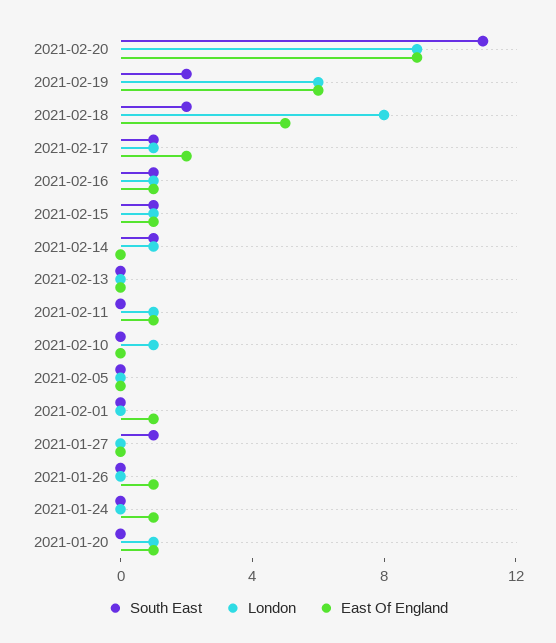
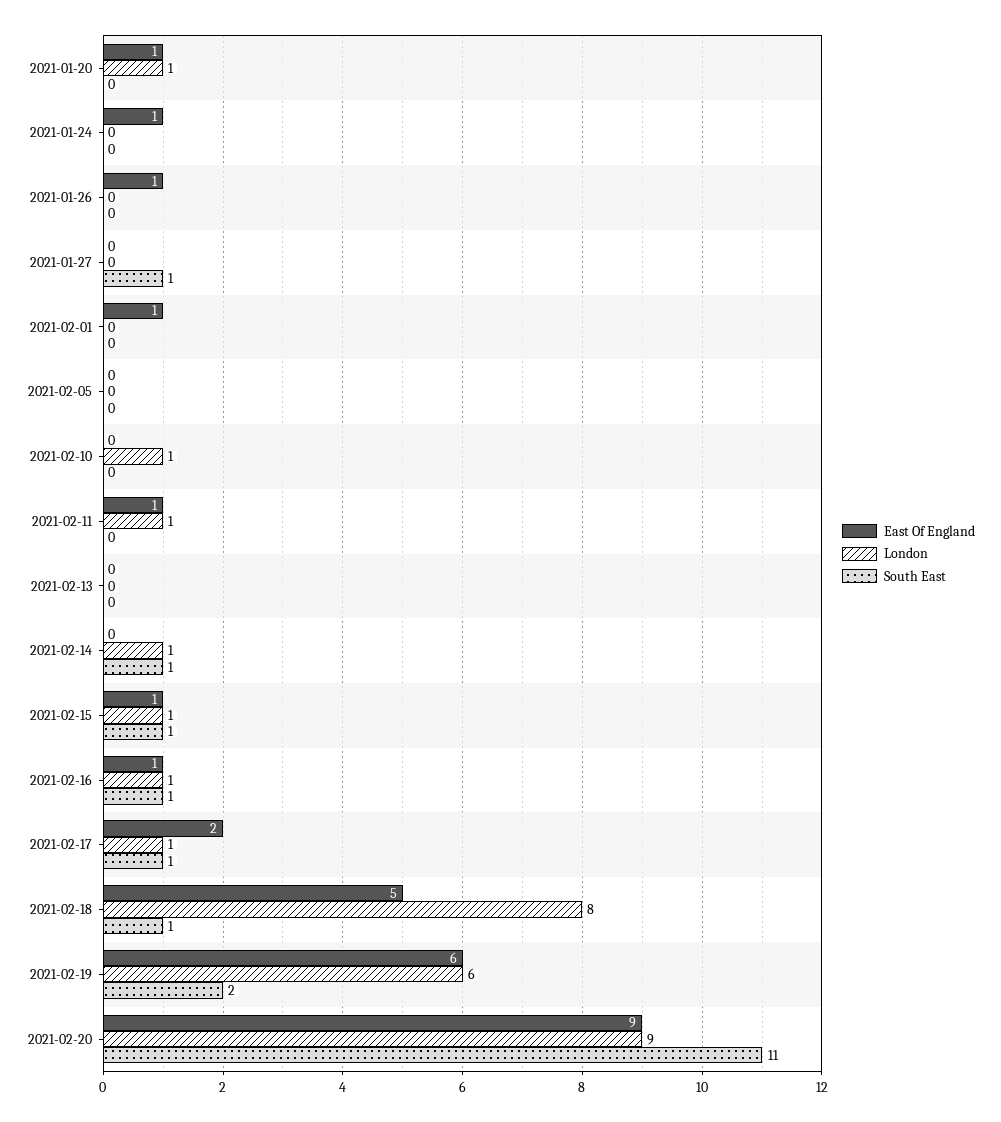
  {
    "South East": {
      "2021-02-20": 11,
      "2021-02-19": 2,
-     "2021-02-18": 2,
+     "2021-02-18": 1,
      "2021-02-17": 1,
      "2021-02-16": 1,
      "2021-02-15": 1,
      "2021-02-14": 1,
      "2021-02-13": 0,
      "2021-02-11": 0,
      "2021-02-10": 0,
      "2021-02-05": 0,
      "2021-02-01": 0,
      "2021-01-27": 1,
      "2021-01-26": 0,
      "2021-01-24": 0,
      "2021-01-20": 0
    },
    "London": {
      "2021-02-20": 9,
      "2021-02-19": 6,
      "2021-02-18": 8,
      "2021-02-17": 1,
      "2021-02-16": 1,
      "2021-02-15": 1,
      "2021-02-14": 1,
      "2021-02-13": 0,
      "2021-02-11": 1,
      "2021-02-10": 1,
      "2021-02-05": 0,
      "2021-02-01": 0,
      "2021-01-27": 0,
      "2021-01-26": 0,
      "2021-01-24": 0,
      "2021-01-20": 1
    },
    "East Of England": {
      "2021-02-20": 9,
      "2021-02-19": 6,
      "2021-02-18": 5,
      "2021-02-17": 2,
      "2021-02-16": 1,
      "2021-02-15": 1,
      "2021-02-14": 0,
      "2021-02-13": 0,
      "2021-02-11": 1,
      "2021-02-10": 0,
      "2021-02-05": 0,
      "2021-02-01": 1,
      "2021-01-27": 0,
      "2021-01-26": 1,
      "2021-01-24": 1,
      "2021-01-20": 1
    }
  }

